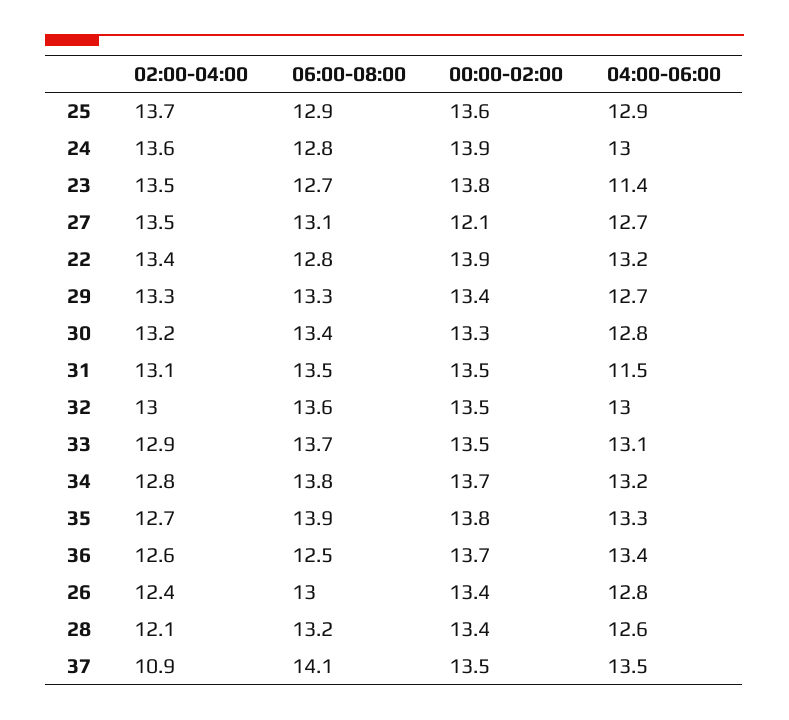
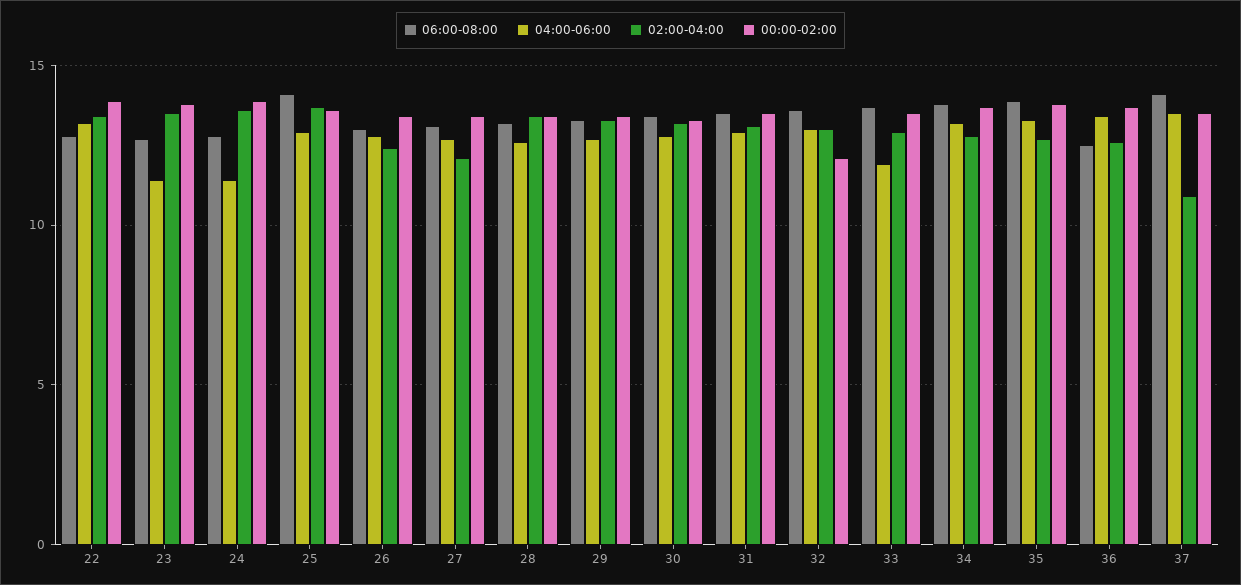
  {
    "02:00-04:00": {
      "25": 13.7,
      "24": 13.6,
      "23": 13.5,
-     "27": 13.5,
+     "27": 12,
      "22": 13.4,
      "29": 13.3,
      "30": 13.2,
      "31": 13.1,
      "32": 13,
      "33": 12.9,
      "34": 12.8,
      "35": 12.7,
      "36": 12.6,
      "26": 12.4,
-     "28": 12.1,
+     "28": 13.5,
      "37": 10.9
    },
    "06:00-08:00": {
-     "25": 12.9,
+     "25": 14,
      "24": 12.8,
      "23": 12.7,
      "27": 13.1,
      "22": 12.8,
      "29": 13.3,
      "30": 13.4,
      "31": 13.5,
      "32": 13.6,
      "33": 13.7,
      "34": 13.8,
      "35": 13.9,
      "36": 12.5,
      "26": 13,
      "28": 13.2,
      "37": 14.1
    },
    "00:00-02:00": {
      "25": 13.6,
      "24": 13.9,
      "23": 13.8,
-     "27": 12.1,
+     "27": 13.5,
      "22": 13.9,
      "29": 13.4,
      "30": 13.3,
      "31": 13.5,
-     "32": 13.5,
+     "32": 12,
      "33": 13.5,
      "34": 13.7,
      "35": 13.8,
      "36": 13.7,
      "26": 13.4,
      "28": 13.4,
      "37": 13.5
    },
    "04:00-06:00": {
      "25": 12.9,
-     "24": 13,
+     "24": 11.5,
      "23": 11.4,
      "27": 12.7,
      "22": 13.2,
      "29": 12.7,
      "30": 12.8,
-     "31": 11.5,
+     "31": 13,
      "32": 13,
-     "33": 13.1,
+     "33": 12,
      "34": 13.2,
      "35": 13.3,
      "36": 13.4,
      "26": 12.8,
      "28": 12.6,
      "37": 13.5
    }
  }

